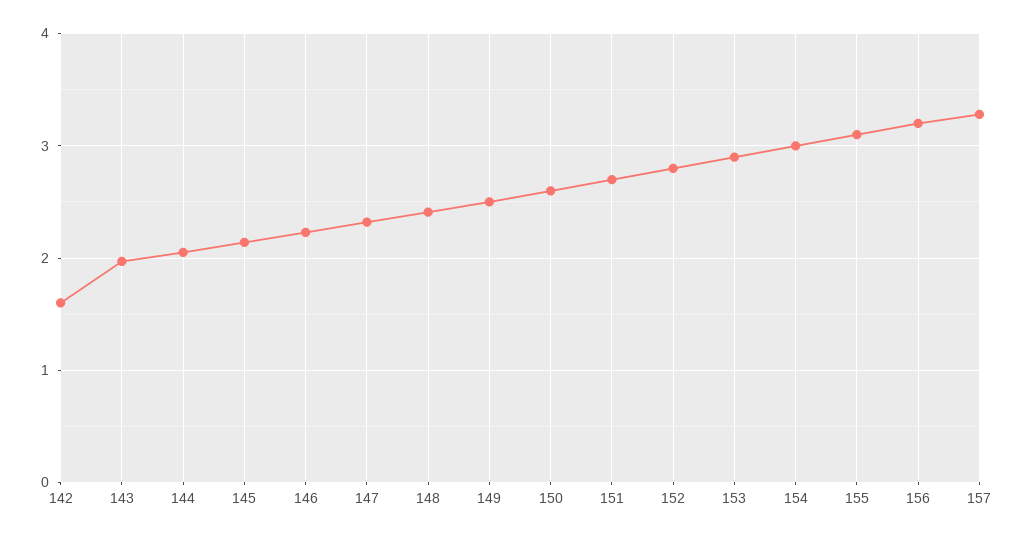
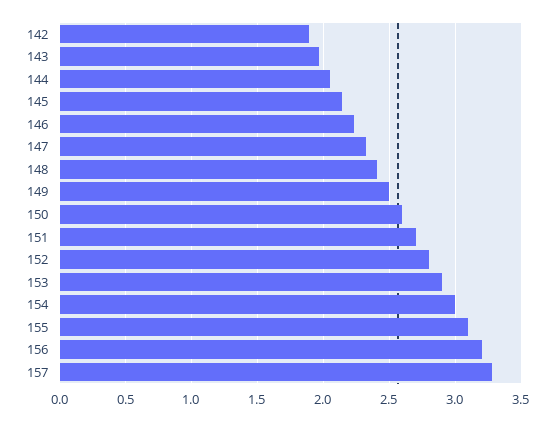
  {
-   "142": 1.6,
+   "142": 1.9,
    "143": 1.95,
    "144": 2.05,
    "145": 2.15,
    "146": 2.25,
    "147": 2.3,
    "148": 2.4,
    "149": 2.5,
    "150": 2.6,
    "151": 2.7,
    "152": 2.8,
    "153": 2.9,
    "154": 3,
    "155": 3.1,
    "156": 3.2,
    "157": 3.3
  }

